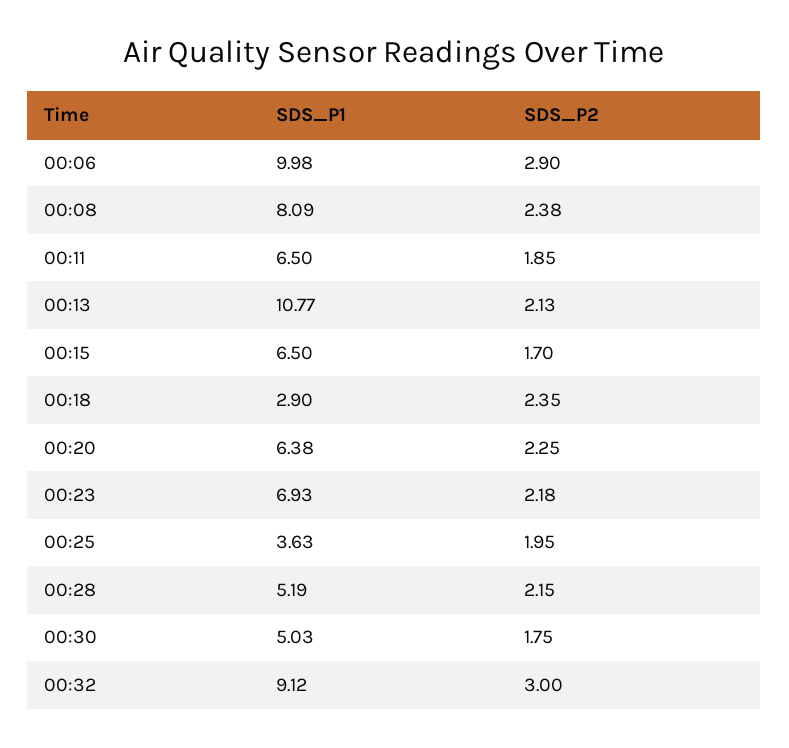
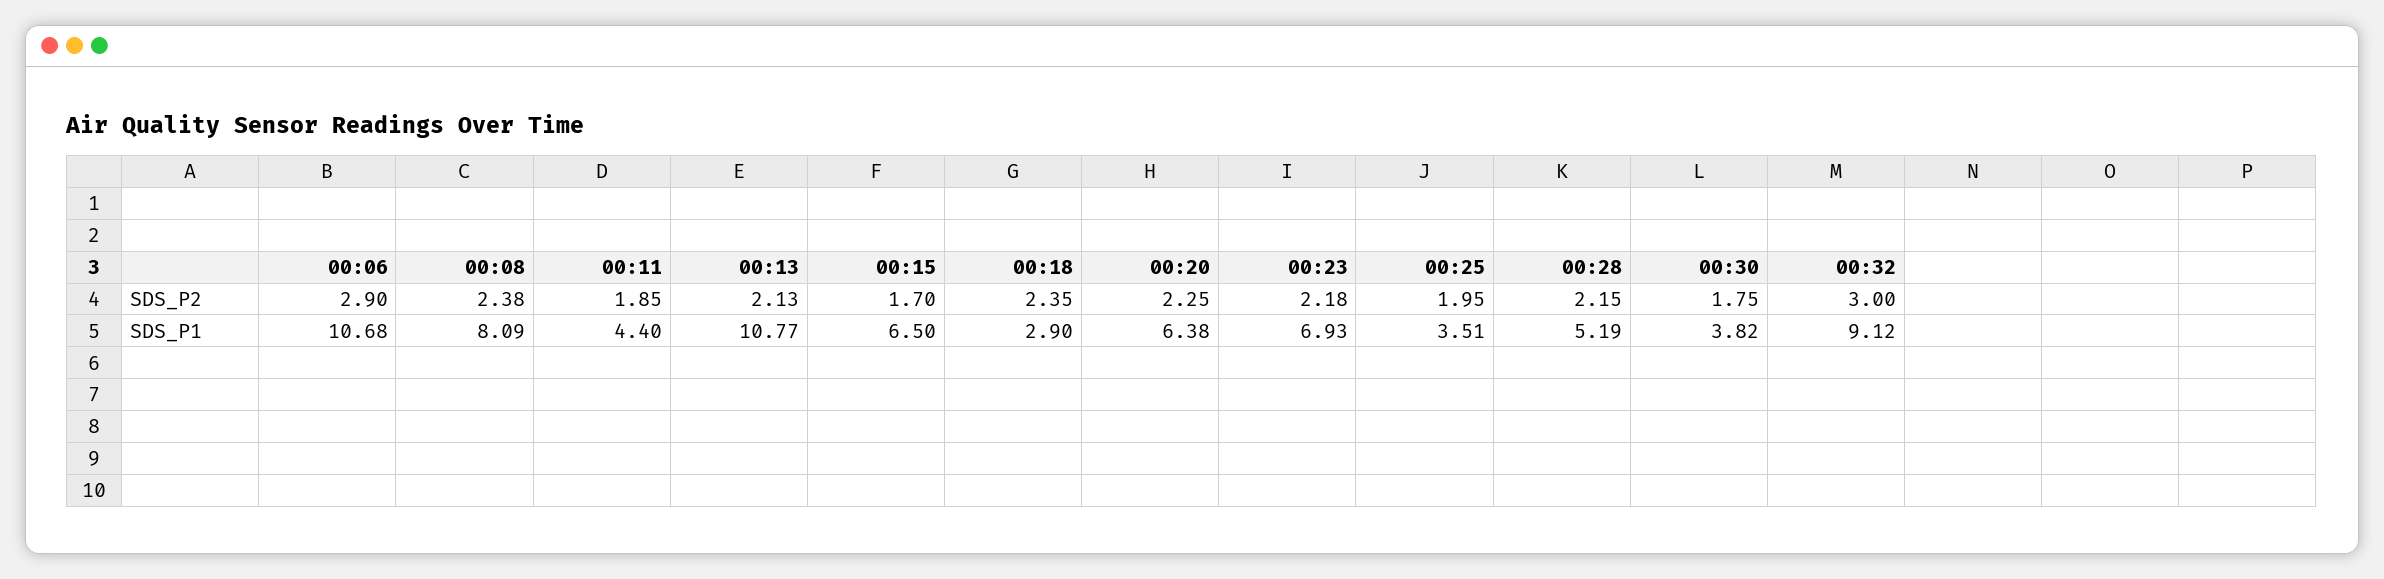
  {
    "SDS_P1": {
-     "00:06": 9.98,
+     "00:06": 10.68,
      "00:08": 8.09,
-     "00:11": 6.5,
+     "00:11": 4.4,
      "00:13": 10.77,
      "00:15": 6.5,
      "00:18": 2.9,
      "00:20": 6.38,
      "00:23": 6.93,
-     "00:25": 3.63,
+     "00:25": 3.51,
      "00:28": 5.19,
-     "00:30": 5.03,
+     "00:30": 3.82,
      "00:32": 9.12
    },
    "SDS_P2": {
      "00:06": 2.9,
      "00:08": 2.38,
      "00:11": 1.85,
      "00:13": 2.13,
      "00:15": 1.7,
      "00:18": 2.35,
      "00:20": 2.25,
      "00:23": 2.18,
      "00:25": 1.95,
      "00:28": 2.15,
      "00:30": 1.75,
      "00:32": 3
    }
  }

